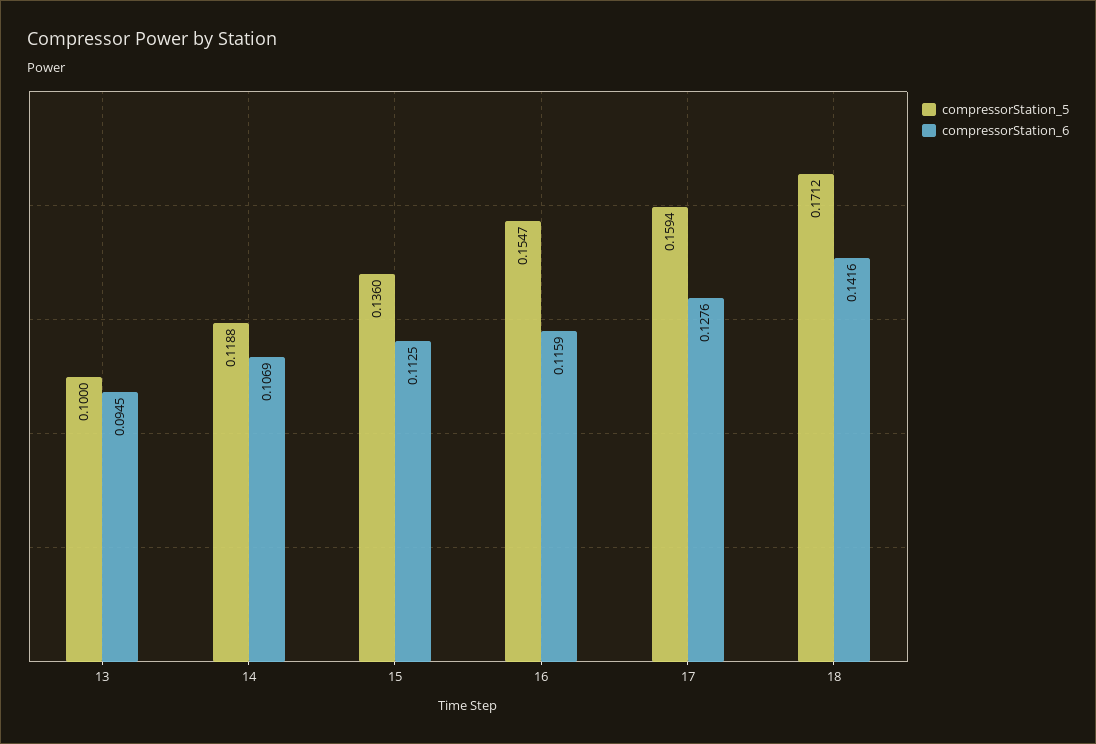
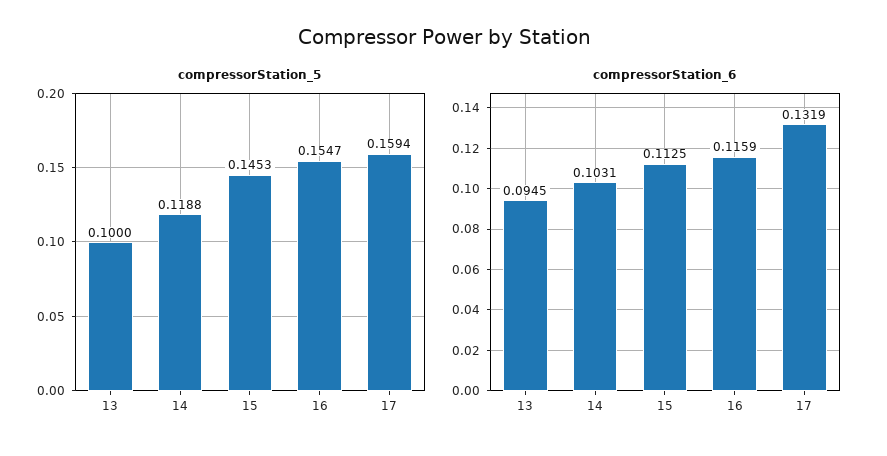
  {
    "compressorStation_5": {
      "13": 0.1,
      "14": 0.1188,
-     "15": 0.136,
+     "15": 0.1453,
      "16": 0.1547,
-     "17": 0.1594,
+     "17": 0.1594
-     "18": 0.1712
    },
    "compressorStation_6": {
      "13": 0.0945,
-     "14": 0.1069,
+     "14": 0.1031,
      "15": 0.1125,
      "16": 0.1159,
-     "17": 0.1276,
+     "17": 0.1319
-     "18": 0.1416
    }
  }

